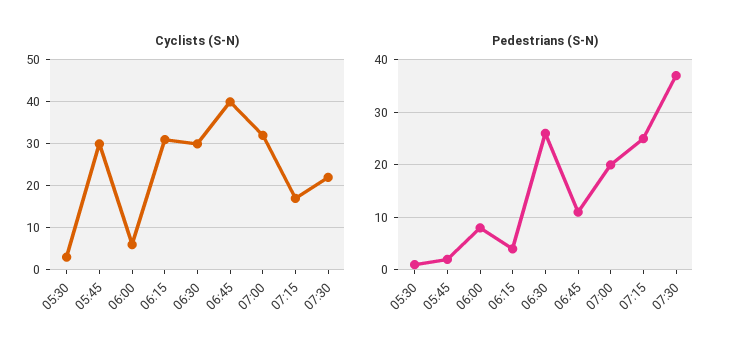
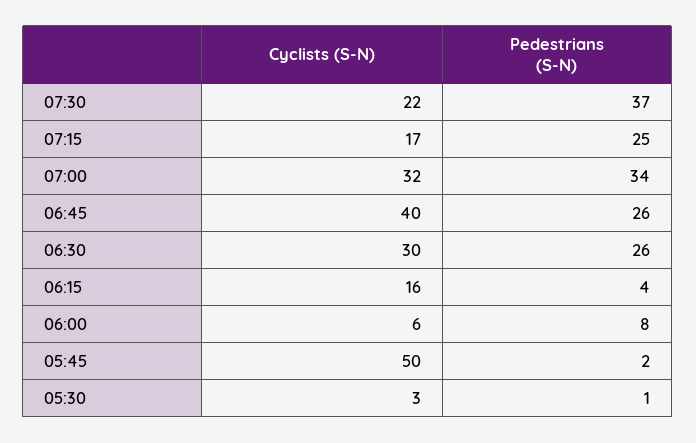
  {
    "Cyclists (S-N)": {
      "05:30": 3,
-     "05:45": 30,
+     "05:45": 50,
      "06:00": 6,
-     "06:15": 30,
+     "06:15": 16,
      "06:30": 30,
      "06:45": 40,
      "07:00": 32,
      "07:15": 17,
      "07:30": 22
    },
    "Pedestrians (S-N)": {
      "05:30": 1,
      "05:45": 2,
      "06:00": 8,
      "06:15": 4,
      "06:30": 26,
-     "06:45": 10,
+     "06:45": 26,
-     "07:00": 20,
+     "07:00": 34,
      "07:15": 25,
      "07:30": 37
    }
  }

